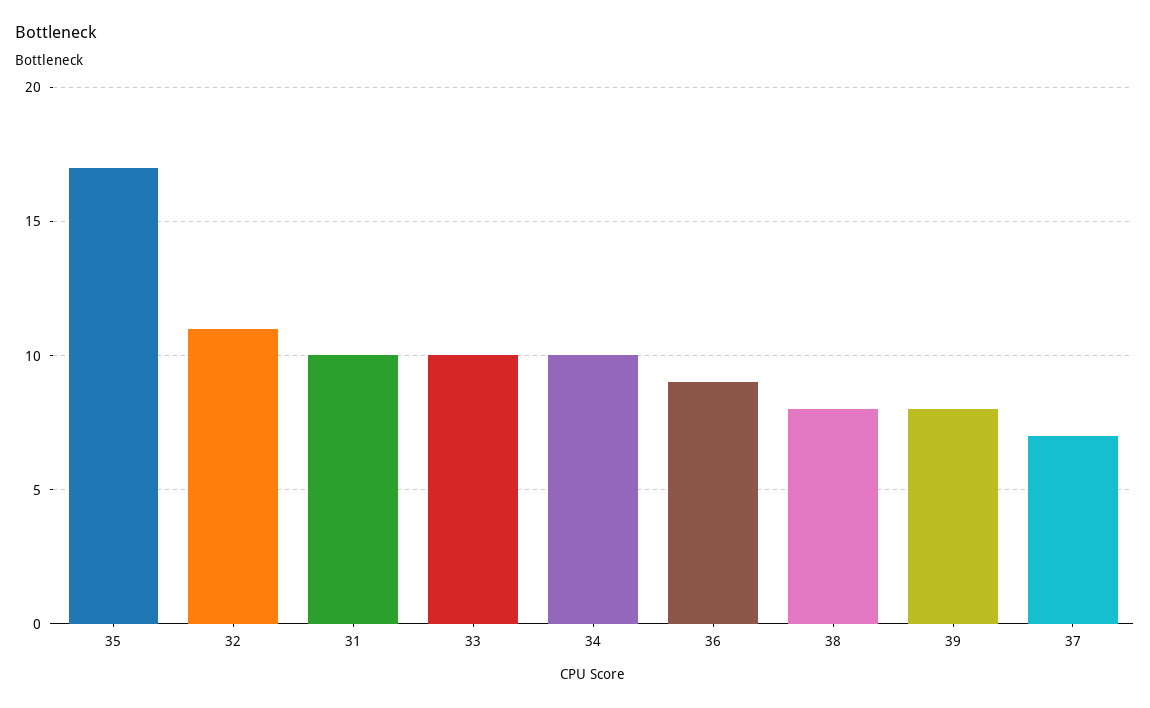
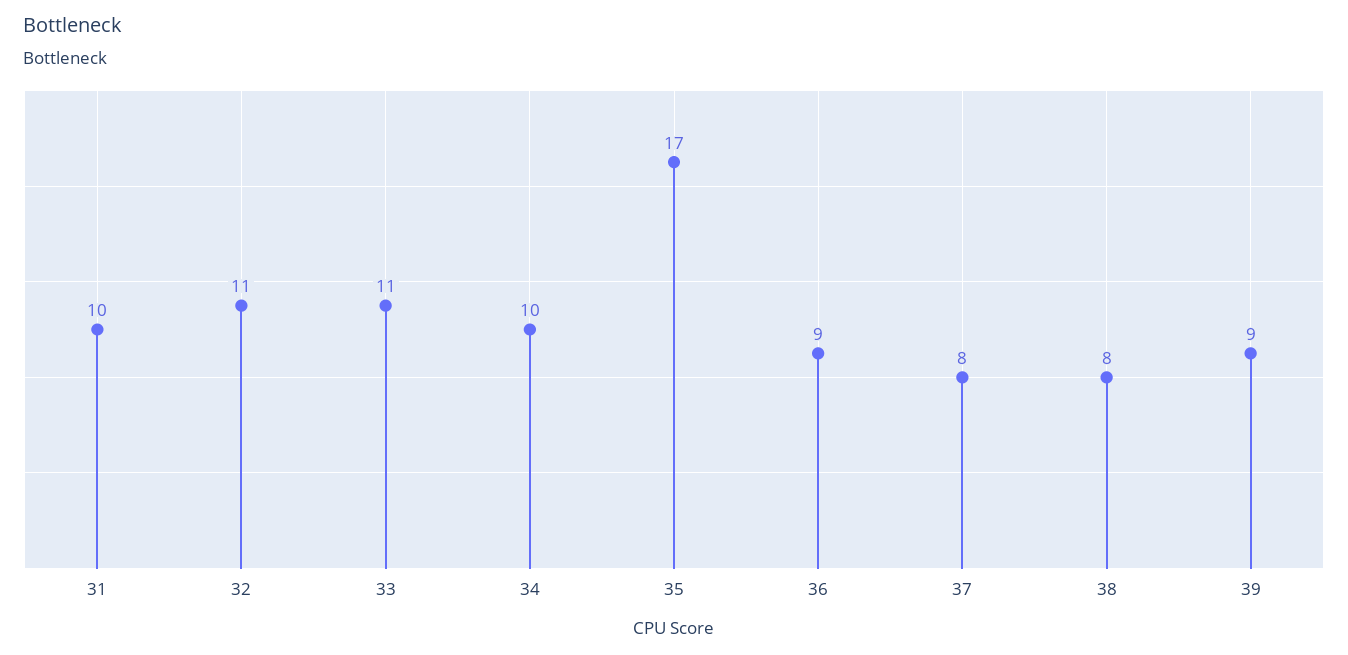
  {
    "35": 17,
    "32": 11,
    "31": 10,
-   "33": 10,
+   "33": 11,
    "34": 10,
    "36": 9,
    "38": 8,
-   "39": 8,
+   "39": 9,
-   "37": 7
+   "37": 8
  }

